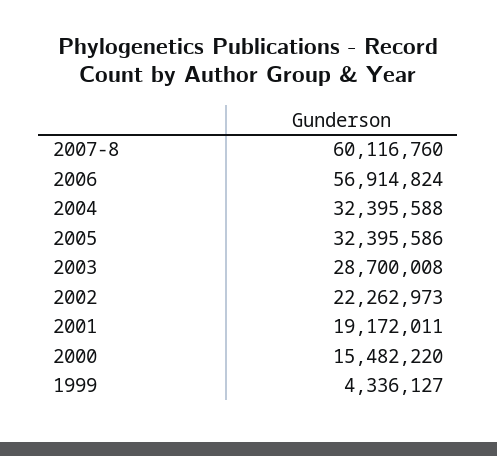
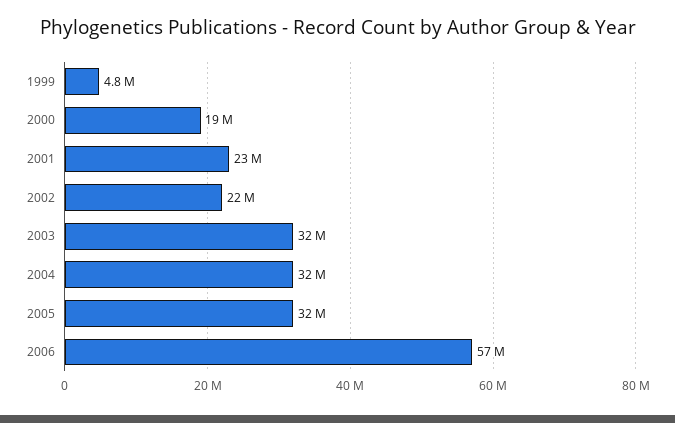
  {
-   "2007-8": 60116760,
    "2006": 56914824,
    "2004": 32395588,
    "2005": 32395586,
-   "2003": 28700008,
+   "2003": 32000000,
    "2002": 22262973,
-   "2001": 19172011,
+   "2001": 23000000,
-   "2000": 15482220,
+   "2000": 19000000,
-   "1999": 4336127
+   "1999": 4800000
  }

